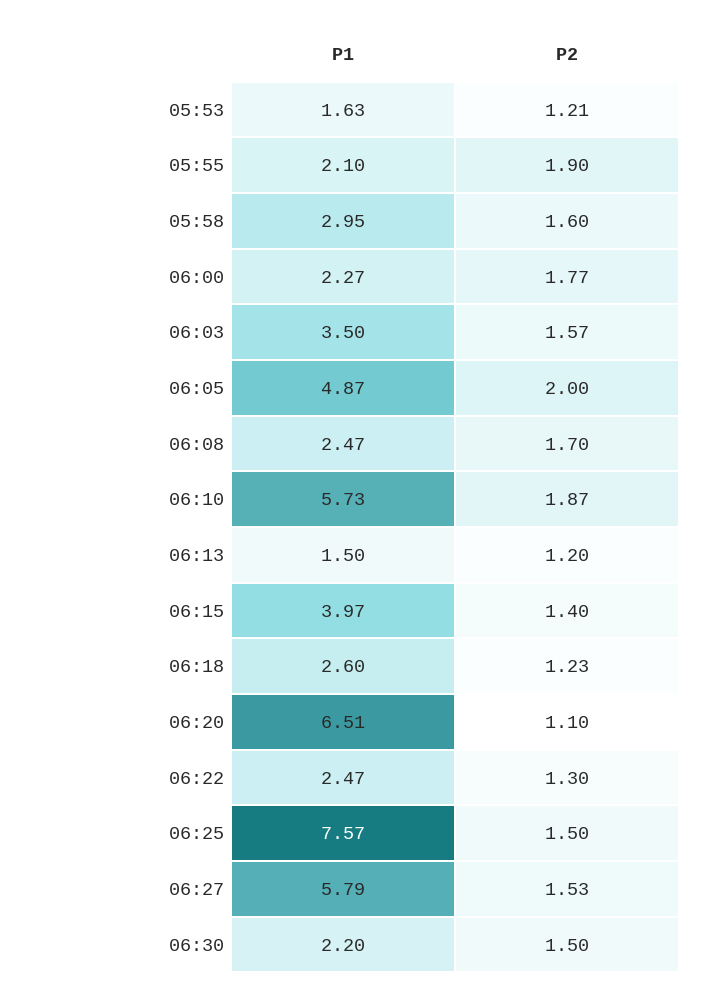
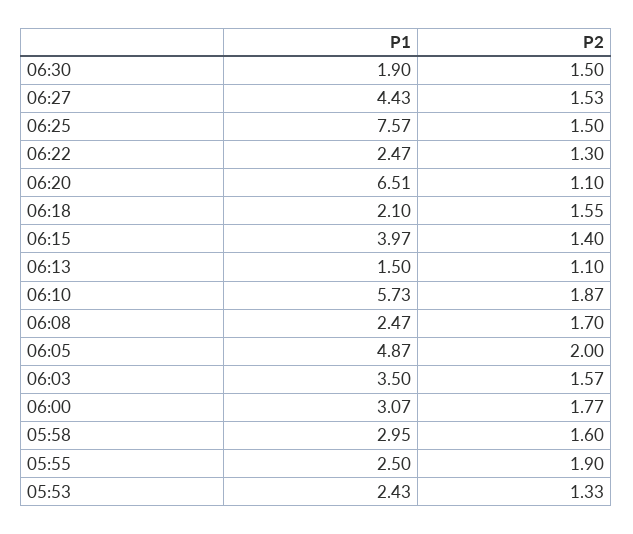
  {
    "P1": {
-     "05:53": 1.63,
+     "05:53": 2.43,
-     "05:55": 2.1,
+     "05:55": 2.5,
      "05:58": 2.95,
-     "06:00": 2.27,
+     "06:00": 3.07,
      "06:03": 3.5,
      "06:05": 4.87,
      "06:08": 2.47,
      "06:10": 5.73,
      "06:13": 1.5,
      "06:15": 3.97,
-     "06:18": 2.6,
+     "06:18": 2.1,
      "06:20": 6.51,
      "06:22": 2.47,
      "06:25": 7.57,
-     "06:27": 5.79,
+     "06:27": 4.43,
-     "06:30": 2.2
+     "06:30": 1.9
    },
    "P2": {
-     "05:53": 1.21,
+     "05:53": 1.33,
      "05:55": 1.9,
      "05:58": 1.6,
      "06:00": 1.77,
      "06:03": 1.57,
      "06:05": 2,
      "06:08": 1.7,
      "06:10": 1.87,
-     "06:13": 1.2,
+     "06:13": 1.1,
      "06:15": 1.4,
-     "06:18": 1.23,
+     "06:18": 1.55,
      "06:20": 1.1,
      "06:22": 1.3,
      "06:25": 1.5,
      "06:27": 1.53,
      "06:30": 1.5
    }
  }

